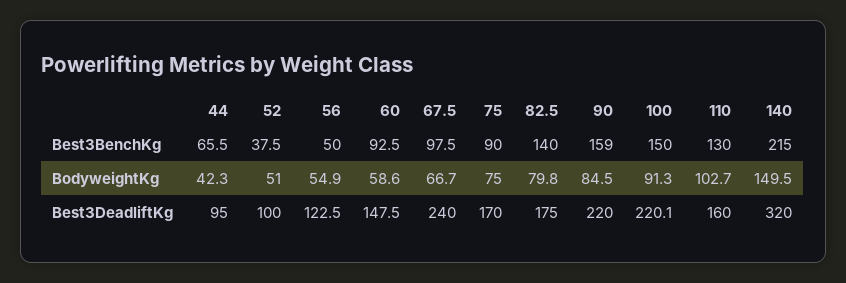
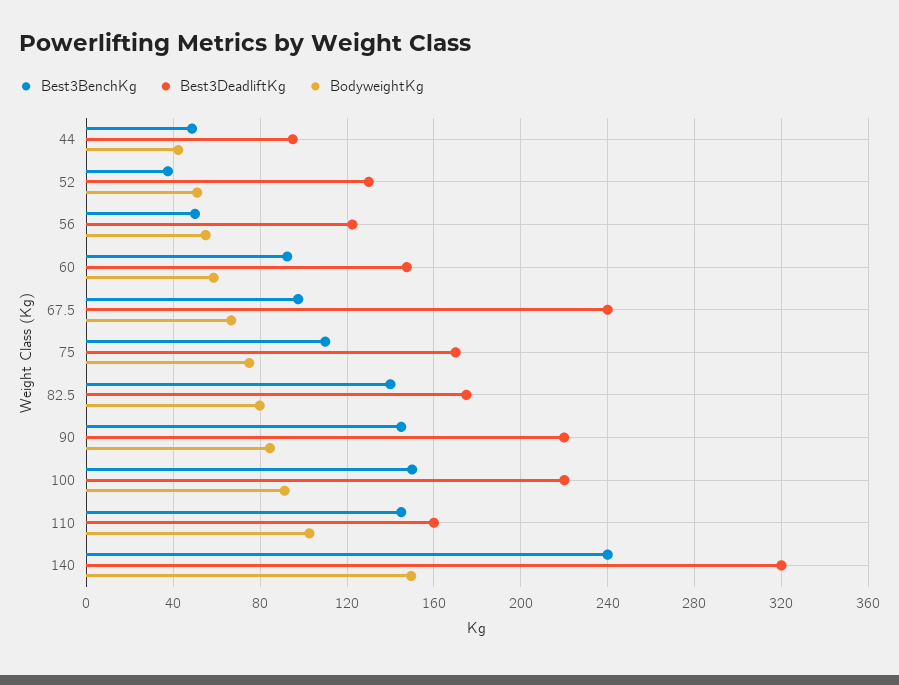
  {
    "Best3BenchKg": {
-     "44": 65.5,
+     "44": 50,
      "52": 37.5,
      "56": 50,
      "60": 92.5,
      "67.5": 97.5,
-     "75": 90,
+     "75": 110,
      "82.5": 140,
-     "90": 159,
+     "90": 145,
      "100": 150,
-     "110": 130,
+     "110": 145,
-     "140": 215
+     "140": 240
    },
    "BodyweightKg": {
      "44": 42.3,
      "52": 51,
      "56": 54.9,
      "60": 58.6,
      "67.5": 66.7,
      "75": 75,
      "82.5": 79.8,
      "90": 84.5,
      "100": 91.3,
      "110": 102.7,
      "140": 149.5
    },
    "Best3DeadliftKg": {
      "44": 95,
-     "52": 100,
+     "52": 130,
      "56": 122.5,
      "60": 147.5,
      "67.5": 240,
      "75": 170,
      "82.5": 175,
      "90": 220,
      "100": 220.1,
      "110": 160,
      "140": 320
    }
  }

